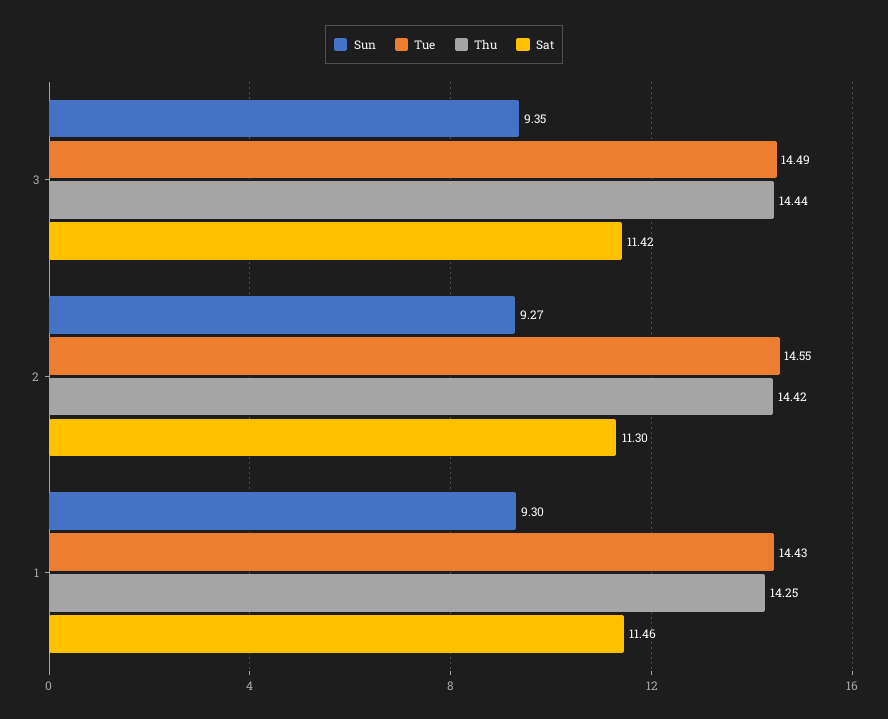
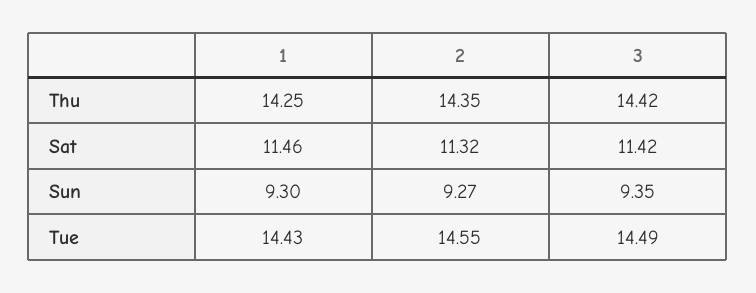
  {
    "Sun": {
      "3": 9.35,
      "2": 9.27,
      "1": 9.3
    },
    "Tue": {
      "3": 14.49,
      "2": 14.55,
      "1": 14.43
    },
    "Thu": {
-     "3": 14.44,
+     "3": 14.42,
-     "2": 14.42,
+     "2": 14.35,
      "1": 14.25
    },
    "Sat": {
      "3": 11.42,
-     "2": 11.3,
+     "2": 11.32,
      "1": 11.46
    }
  }

